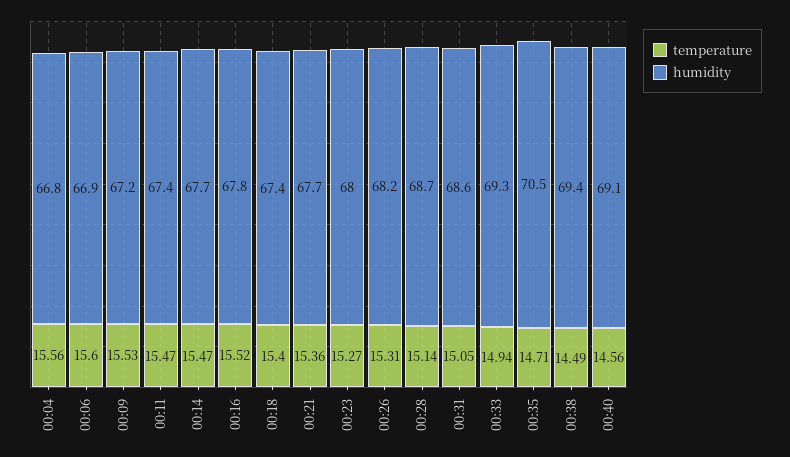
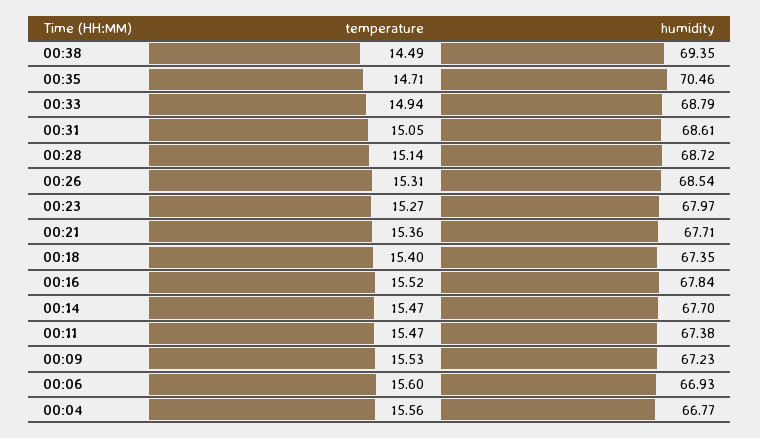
  {
    "temperature": {
      "00:04": 15.56,
      "00:06": 15.6,
      "00:09": 15.53,
      "00:11": 15.47,
      "00:14": 15.47,
      "00:16": 15.52,
      "00:18": 15.4,
      "00:21": 15.36,
      "00:23": 15.27,
      "00:26": 15.31,
      "00:28": 15.14,
      "00:31": 15.05,
      "00:33": 14.94,
      "00:35": 14.71,
-     "00:38": 14.49,
+     "00:38": 14.49
-     "00:40": 14.56
    },
    "humidity": {
      "00:04": 66.77,
      "00:06": 66.93,
      "00:09": 67.23,
      "00:11": 67.38,
      "00:14": 67.7,
      "00:16": 67.84,
      "00:18": 67.35,
      "00:21": 67.71,
      "00:23": 67.97,
-     "00:26": 68.2,
+     "00:26": 68.54,
      "00:28": 68.72,
      "00:31": 68.61,
-     "00:33": 69.3,
+     "00:33": 68.79,
      "00:35": 70.46,
-     "00:38": 69.35,
+     "00:38": 69.35
-     "00:40": 69.1
    }
  }

